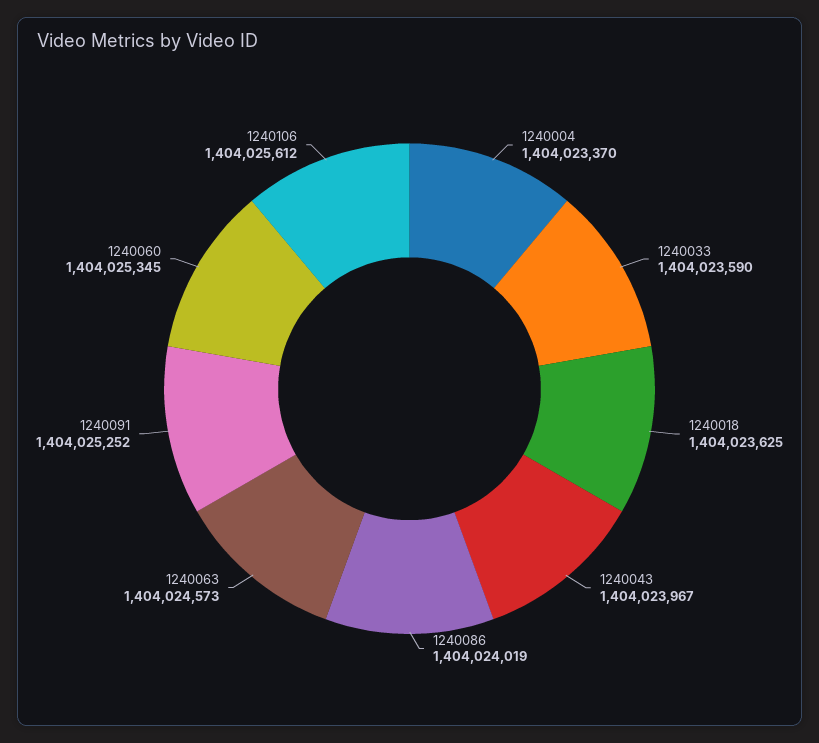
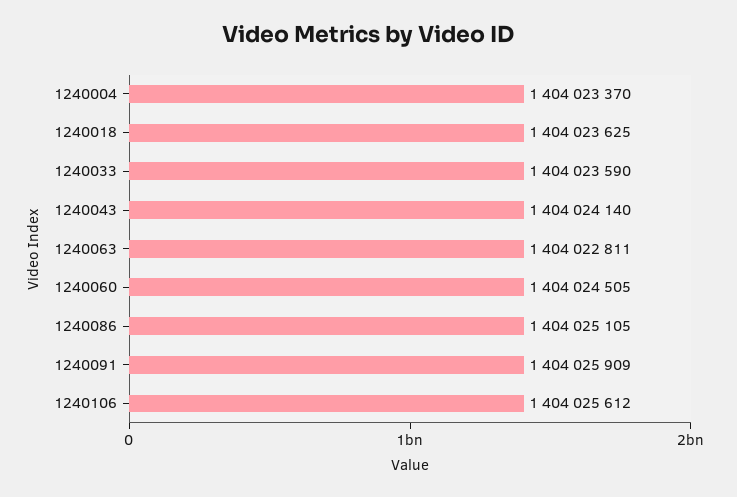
  {
    "1240004": 1404023370,
    "1240033": 1404023590,
    "1240018": 1404023625,
-   "1240043": 1404023967,
+   "1240043": 1404024140,
-   "1240086": 1404024019,
+   "1240086": 1404025105,
-   "1240063": 1404024573,
+   "1240063": 1404022811,
-   "1240091": 1404025252,
+   "1240091": 1404025909,
-   "1240060": 1404025345,
+   "1240060": 1404024505,
    "1240106": 1404025612
  }

